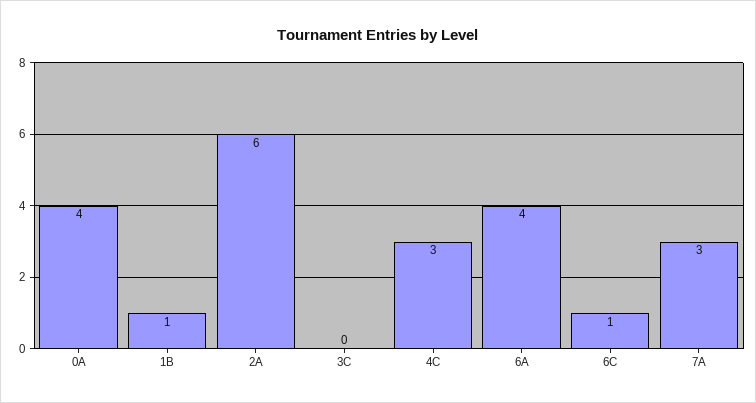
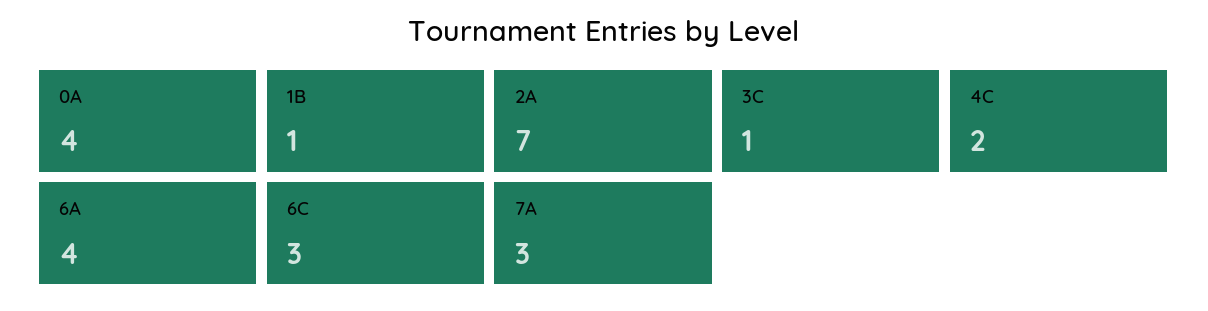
  {
    "0A": 4,
    "1B": 1,
-   "2A": 6,
+   "2A": 7,
-   "3C": 0,
+   "3C": 1,
-   "4C": 3,
+   "4C": 2,
    "6A": 4,
-   "6C": 1,
+   "6C": 3,
    "7A": 3
  }

